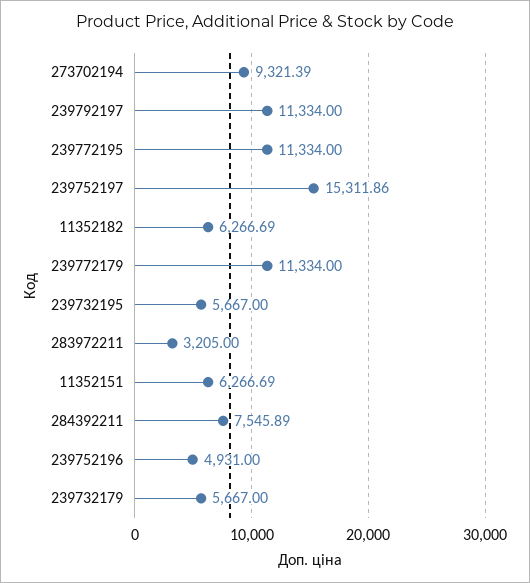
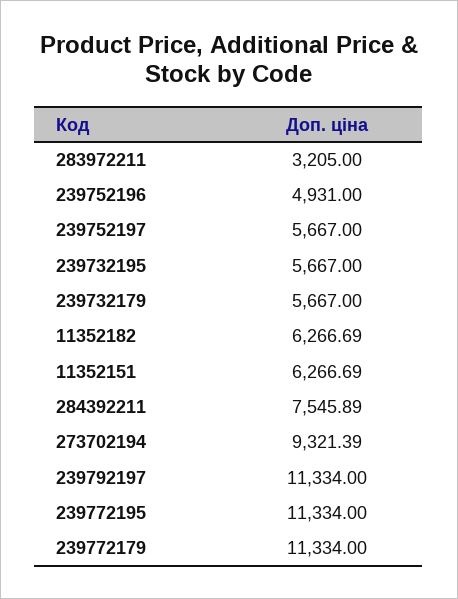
  {
    "273702194": 9321.39,
    "239792197": 11334,
    "239772195": 11334,
-   "239752197": 15311.86,
+   "239752197": 5667,
    "11352182": 6266.69,
    "239772179": 11334,
    "239732195": 5667,
    "283972211": 3205,
    "11352151": 6266.69,
    "284392211": 7545.89,
    "239752196": 4931,
    "239732179": 5667
  }

